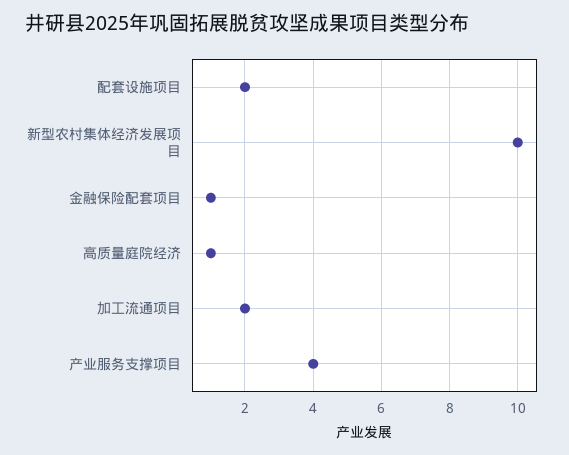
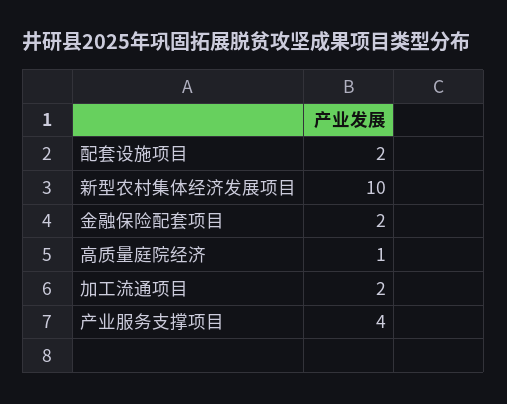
  {
    "配套设施项目": 2,
    "新型农村集体经济发展项目": 10,
-   "金融保险配套项目": 1,
+   "金融保险配套项目": 2,
    "高质量庭院经济": 1,
    "加工流通项目": 2,
    "产业服务支撑项目": 4
  }

